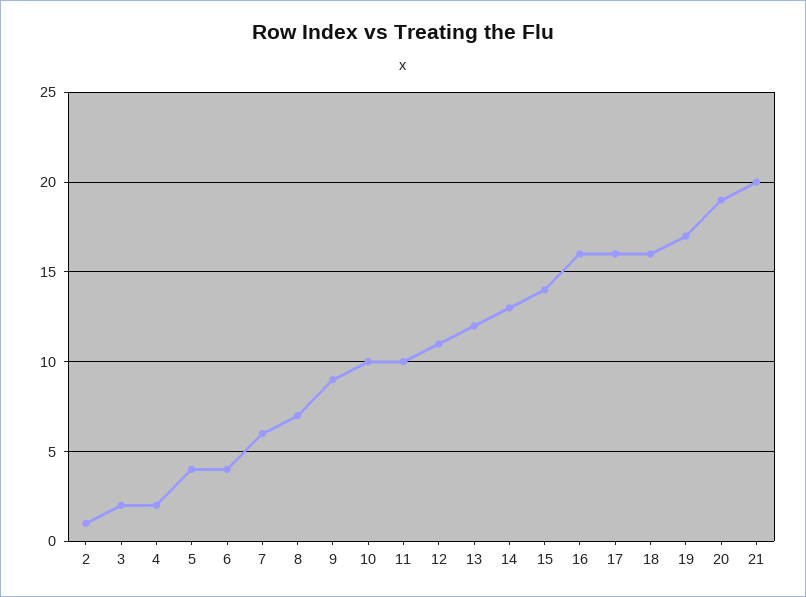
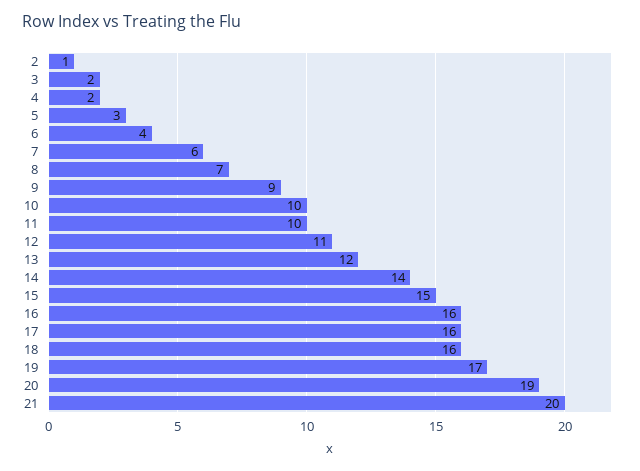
  {
    "2": 1,
    "3": 2,
    "4": 2,
-   "5": 4,
+   "5": 3,
    "6": 4,
    "7": 6,
    "8": 7,
    "9": 9,
    "10": 10,
    "11": 10,
    "12": 11,
    "13": 12,
-   "14": 13,
+   "14": 14,
-   "15": 14,
+   "15": 15,
    "16": 16,
    "17": 16,
    "18": 16,
    "19": 17,
    "20": 19,
    "21": 20
  }

